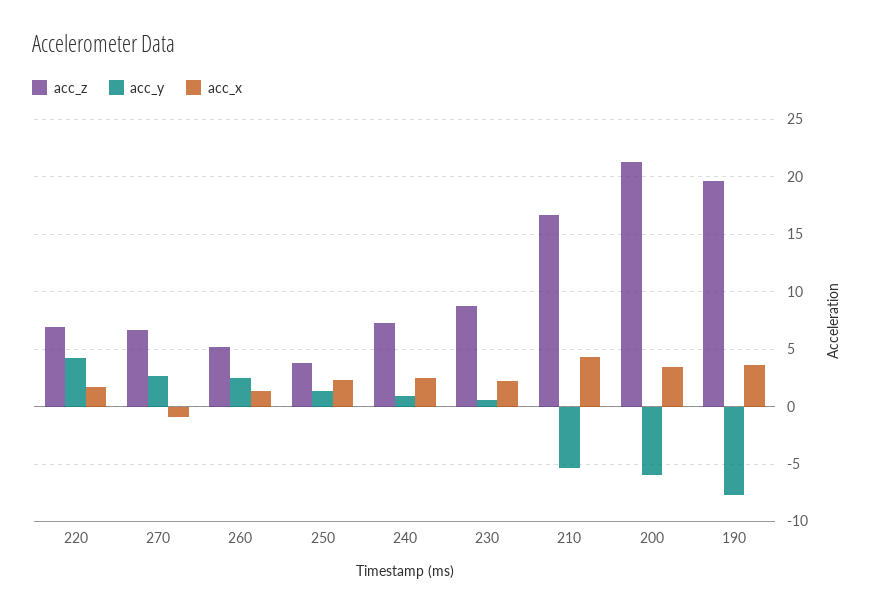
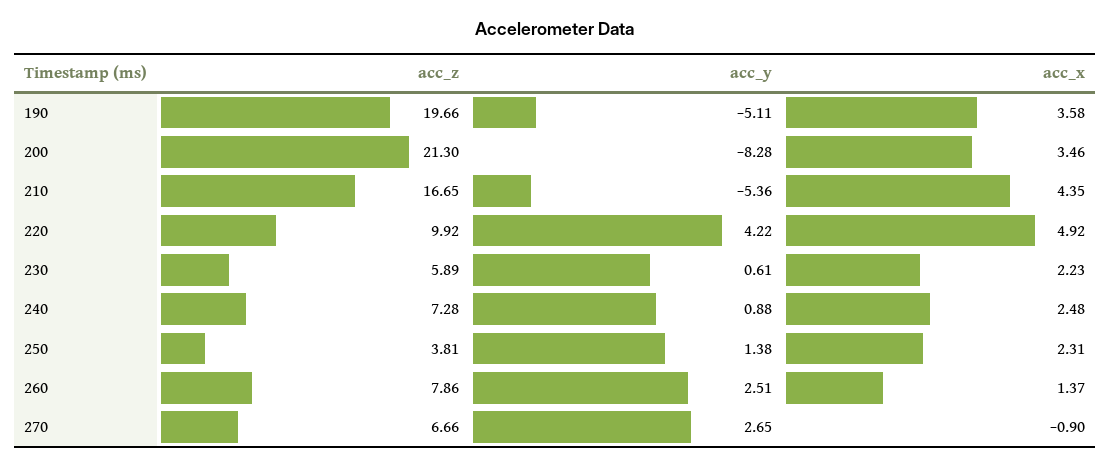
  {
    "acc_z": {
-     "220": 7,
+     "220": 9.92,
      "270": 6.66,
-     "260": 5,
+     "260": 7.86,
      "250": 3.81,
      "240": 7.28,
-     "230": 9,
+     "230": 5.89,
      "210": 16.65,
      "200": 21.3,
      "190": 19.66
    },
    "acc_y": {
      "220": 4.22,
      "270": 2.65,
      "260": 2.51,
      "250": 1.38,
      "240": 0.88,
      "230": 0.61,
      "210": -5.36,
-     "200": -6,
+     "200": -8.28,
-     "190": -8
+     "190": -5.11
    },
    "acc_x": {
-     "220": 2,
+     "220": 4.92,
      "270": -0.9,
      "260": 1.37,
      "250": 2.31,
      "240": 2.48,
      "230": 2.23,
      "210": 4.35,
      "200": 3.46,
      "190": 3.58
    }
  }

